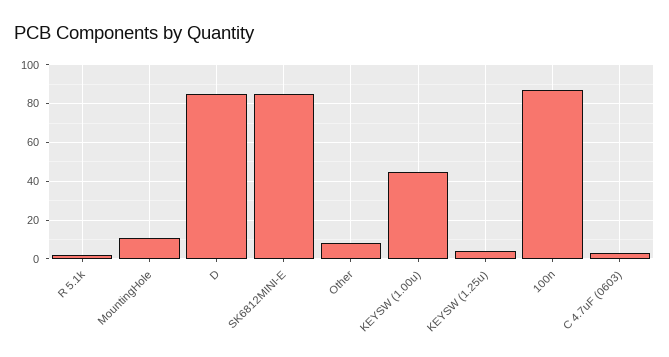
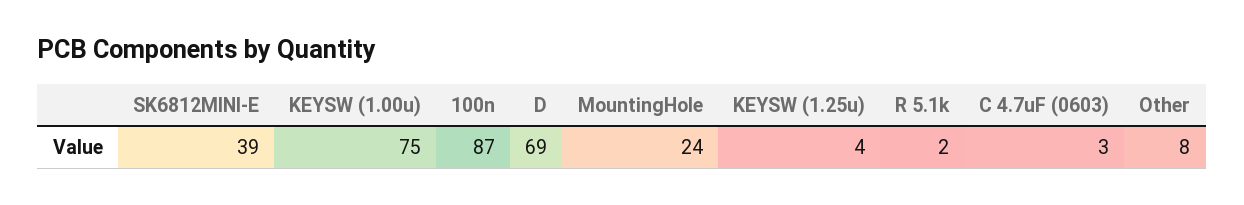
  {
    "R 5.1k": 2,
-   "MountingHole": 10,
+   "MountingHole": 24,
-   "D": 85,
+   "D": 69,
-   "SK6812MINI-E": 85,
+   "SK6812MINI-E": 39,
    "Other": 8,
-   "KEYSW (1.00u)": 45,
+   "KEYSW (1.00u)": 75,
    "KEYSW (1.25u)": 4,
    "100n": 87,
    "C 4.7uF (0603)": 3
  }

